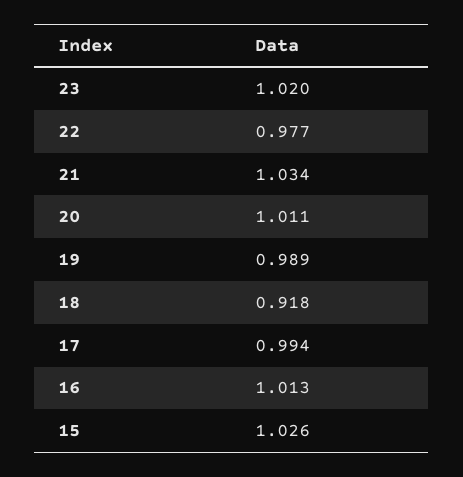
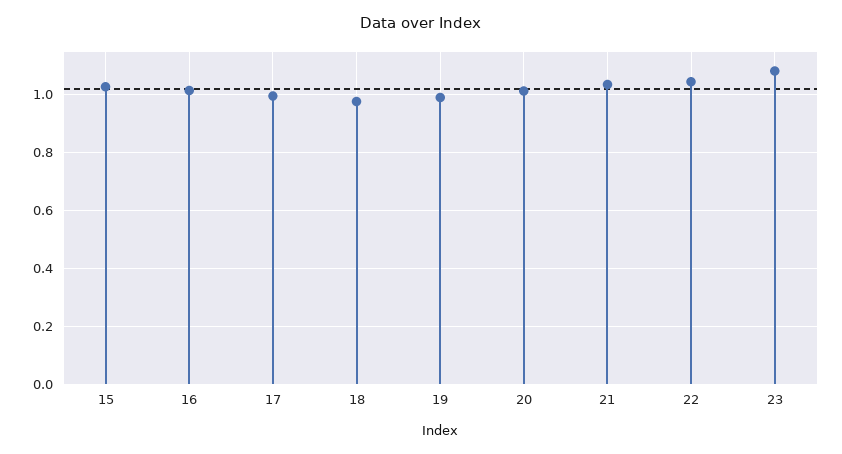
  {
-   "23": 1.02,
+   "23": 1.075,
-   "22": 0.977,
+   "22": 1.05,
    "21": 1.034,
    "20": 1.011,
    "19": 0.989,
-   "18": 0.918,
+   "18": 0.975,
    "17": 0.994,
    "16": 1.013,
    "15": 1.026
  }

